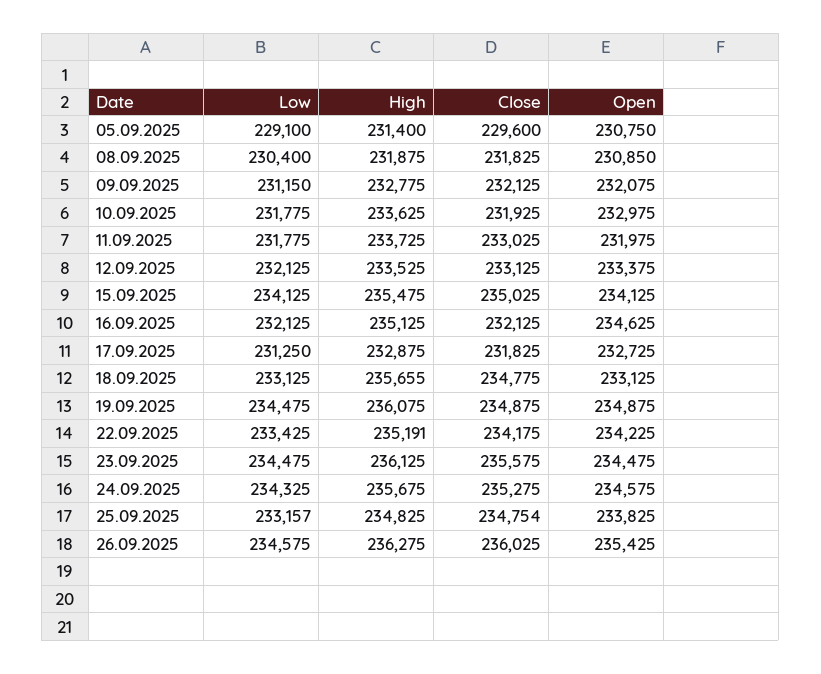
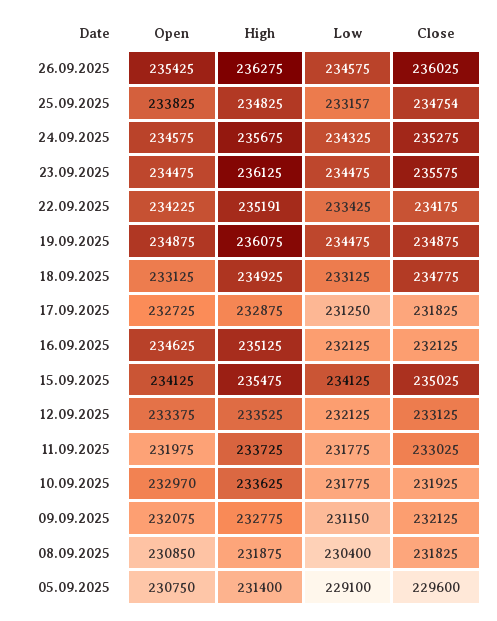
  {
    "Low": {
      "05.09.2025": 229100,
      "08.09.2025": 230400,
      "09.09.2025": 231150,
      "10.09.2025": 231775,
      "11.09.2025": 231775,
      "12.09.2025": 232125,
      "15.09.2025": 234125,
      "16.09.2025": 232125,
      "17.09.2025": 231250,
      "18.09.2025": 233125,
      "19.09.2025": 234475,
      "22.09.2025": 233425,
      "23.09.2025": 234475,
      "24.09.2025": 234325,
      "25.09.2025": 233157,
      "26.09.2025": 234575
    },
    "High": {
      "05.09.2025": 231400,
      "08.09.2025": 231875,
      "09.09.2025": 232775,
      "10.09.2025": 233625,
      "11.09.2025": 233725,
      "12.09.2025": 233525,
      "15.09.2025": 235475,
      "16.09.2025": 235125,
      "17.09.2025": 232875,
-     "18.09.2025": 235655,
+     "18.09.2025": 234925,
      "19.09.2025": 236075,
      "22.09.2025": 235191,
      "23.09.2025": 236125,
      "24.09.2025": 235675,
      "25.09.2025": 234825,
      "26.09.2025": 236275
    },
    "Close": {
      "05.09.2025": 229600,
      "08.09.2025": 231825,
      "09.09.2025": 232125,
      "10.09.2025": 231925,
      "11.09.2025": 233025,
      "12.09.2025": 233125,
      "15.09.2025": 235025,
      "16.09.2025": 232125,
      "17.09.2025": 231825,
      "18.09.2025": 234775,
      "19.09.2025": 234875,
      "22.09.2025": 234175,
      "23.09.2025": 235575,
      "24.09.2025": 235275,
      "25.09.2025": 234754,
      "26.09.2025": 236025
    },
    "Open": {
      "05.09.2025": 230750,
      "08.09.2025": 230850,
      "09.09.2025": 232075,
-     "10.09.2025": 232975,
+     "10.09.2025": 232970,
      "11.09.2025": 231975,
      "12.09.2025": 233375,
      "15.09.2025": 234125,
      "16.09.2025": 234625,
      "17.09.2025": 232725,
      "18.09.2025": 233125,
      "19.09.2025": 234875,
      "22.09.2025": 234225,
      "23.09.2025": 234475,
      "24.09.2025": 234575,
      "25.09.2025": 233825,
      "26.09.2025": 235425
    }
  }

